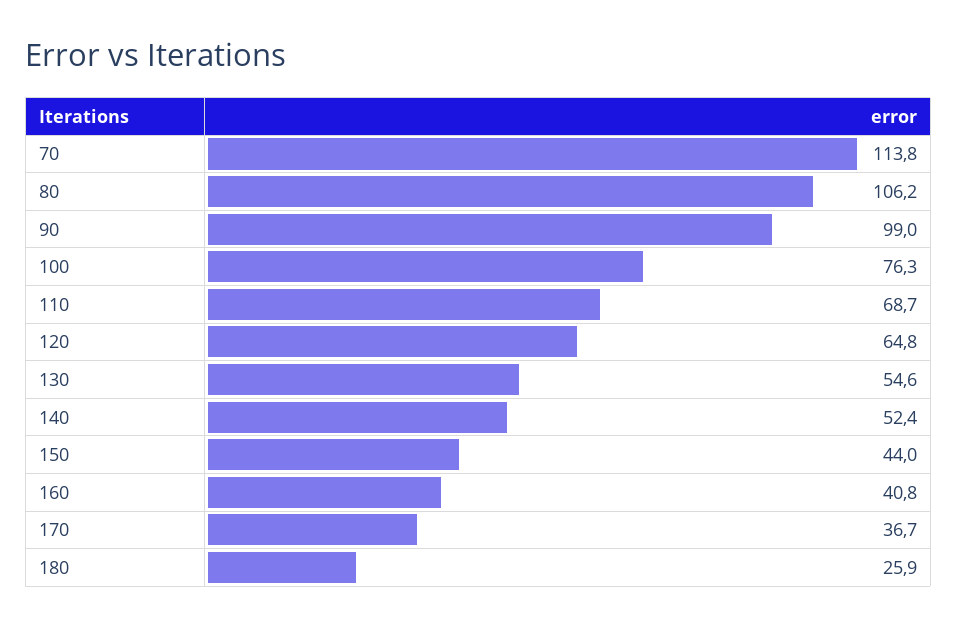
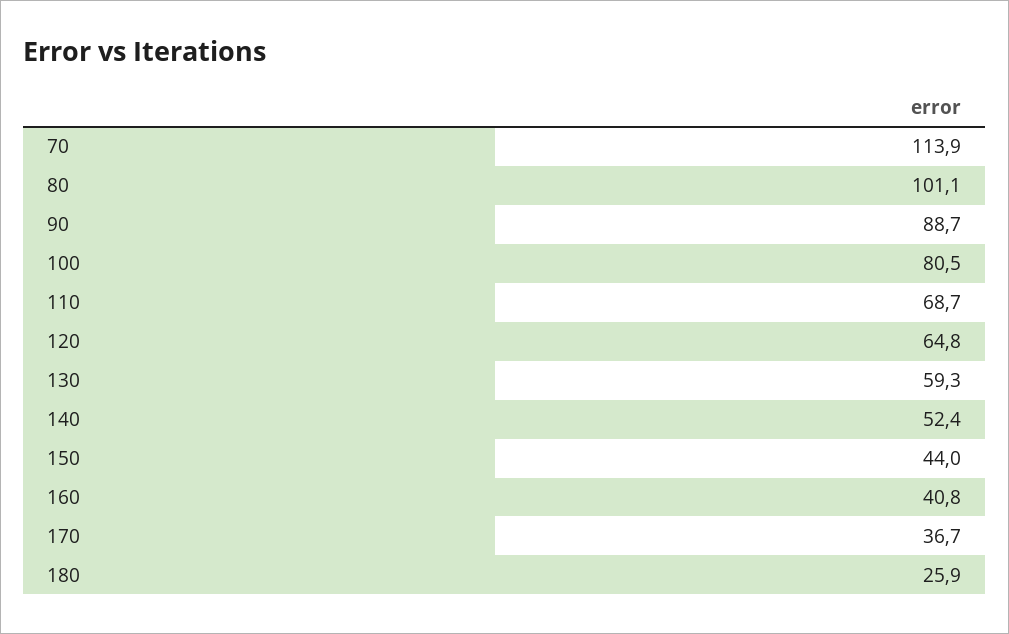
  {
-   "70": 113.8,
+   "70": 113.9,
-   "80": 106.2,
+   "80": 101.1,
-   "90": 99,
+   "90": 88.7,
-   "100": 76.3,
+   "100": 80.5,
    "110": 68.7,
    "120": 64.8,
-   "130": 54.6,
+   "130": 59.3,
    "140": 52.4,
    "150": 44,
    "160": 40.8,
    "170": 36.7,
    "180": 25.9
  }

